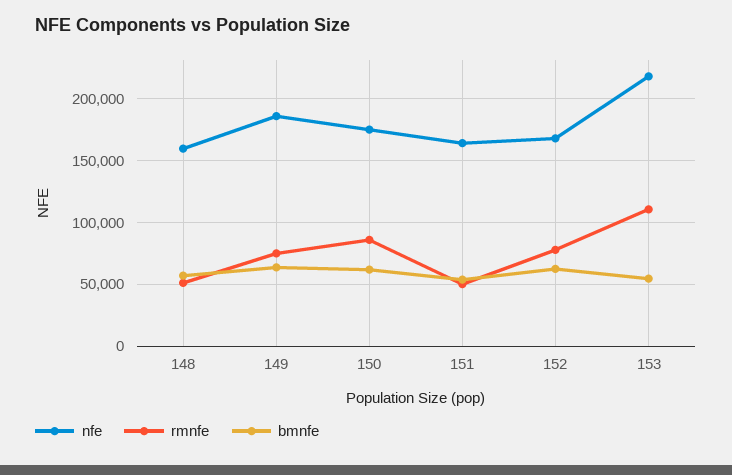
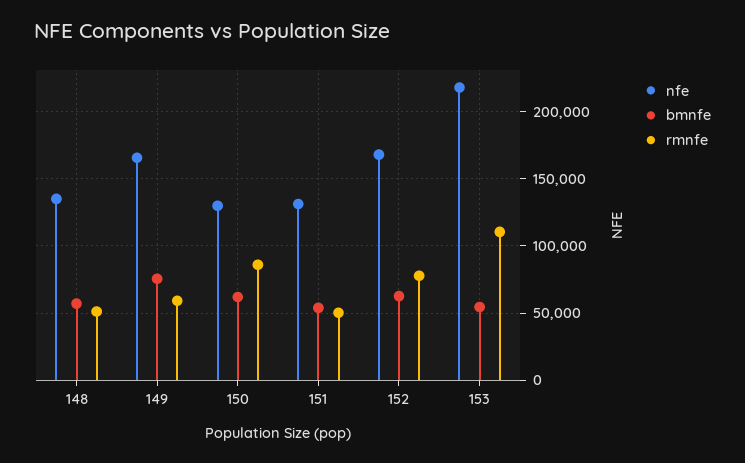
  {
    "nfe": {
-     "148": 160000,
+     "148": 135000,
-     "149": 185000,
+     "149": 165000,
-     "150": 175000,
+     "150": 130000,
-     "151": 165000,
+     "151": 130000,
      "152": 170000,
      "153": 220000
    },
    "rmnfe": {
      "148": 50000,
-     "149": 75000,
+     "149": 60000,
      "150": 85000,
      "151": 50000,
      "152": 80000,
      "153": 110000
    },
    "bmnfe": {
      "148": 55000,
-     "149": 65000,
+     "149": 75000,
      "150": 60000,
      "151": 55000,
      "152": 65000,
      "153": 55000
    }
  }

